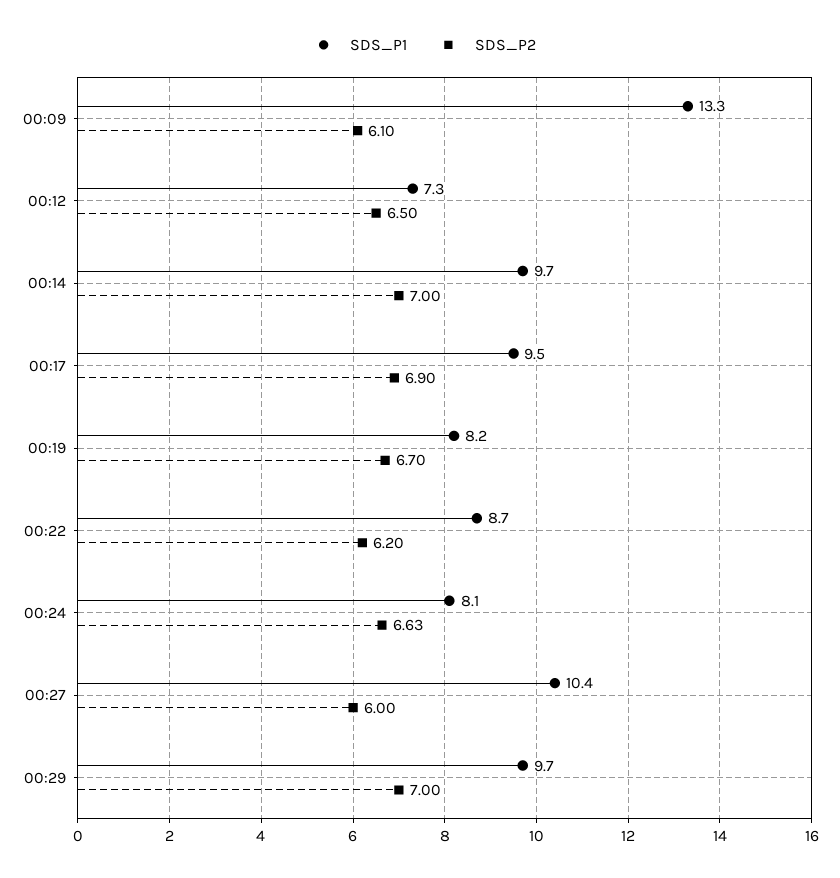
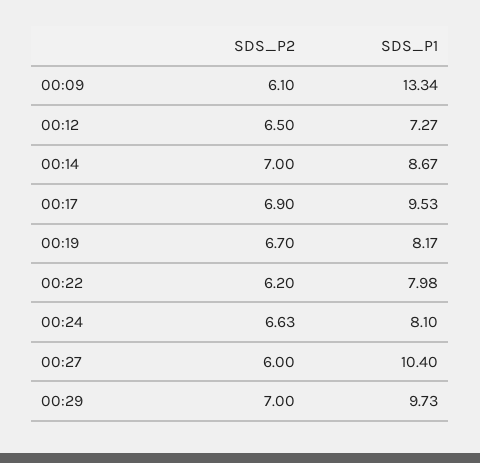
  {
    "SDS_P1": {
      "00:09": 13.34,
      "00:12": 7.27,
-     "00:14": 9.7,
+     "00:14": 8.67,
      "00:17": 9.53,
      "00:19": 8.17,
-     "00:22": 8.7,
+     "00:22": 7.98,
      "00:24": 8.1,
      "00:27": 10.4,
      "00:29": 9.73
    },
    "SDS_P2": {
      "00:09": 6.1,
      "00:12": 6.5,
      "00:14": 7,
      "00:17": 6.9,
      "00:19": 6.7,
      "00:22": 6.2,
      "00:24": 6.63,
      "00:27": 6,
      "00:29": 7
    }
  }

